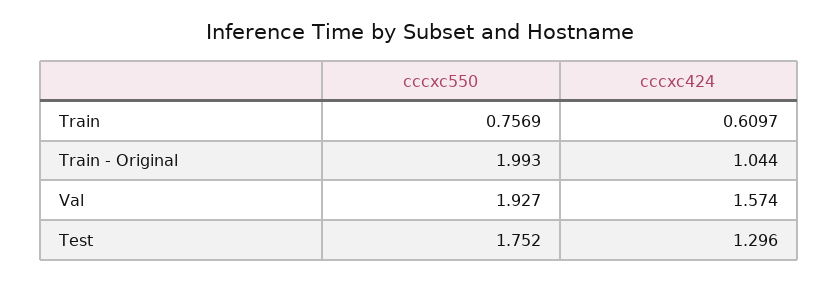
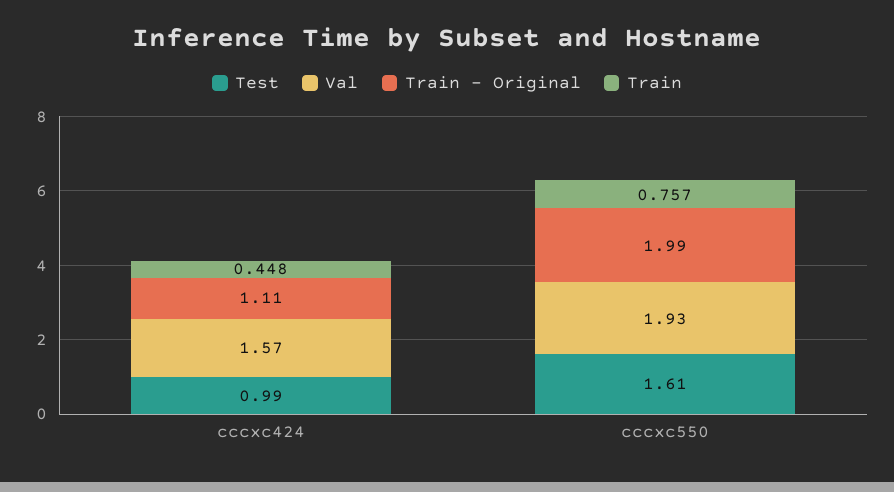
  {
    "Train": {
      "cccxc550": 0.7569,
-     "cccxc424": 0.6097
+     "cccxc424": 0.448
    },
    "Train - Original": {
      "cccxc550": 1.993,
-     "cccxc424": 1.044
+     "cccxc424": 1.11
    },
    "Val": {
      "cccxc550": 1.927,
      "cccxc424": 1.574
    },
    "Test": {
-     "cccxc550": 1.752,
+     "cccxc550": 1.61,
-     "cccxc424": 1.296
+     "cccxc424": 0.99
    }
  }

